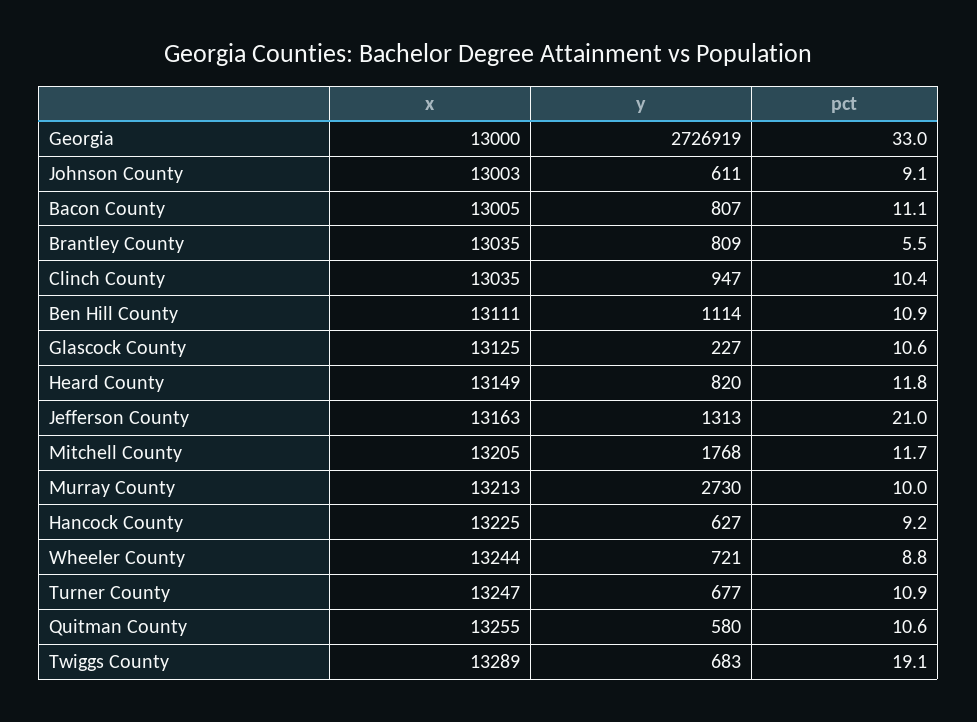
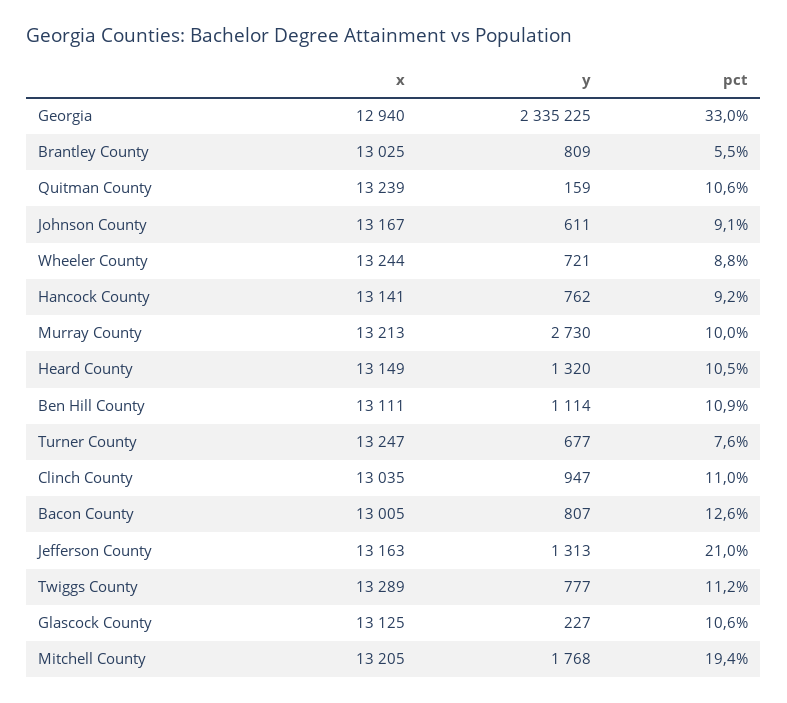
  {
    "x": {
-     "Georgia": 13000,
+     "Georgia": 12940,
-     "Johnson County": 13003,
+     "Johnson County": 13167,
      "Bacon County": 13005,
-     "Brantley County": 13035,
+     "Brantley County": 13025,
      "Clinch County": 13035,
      "Ben Hill County": 13111,
      "Glascock County": 13125,
      "Heard County": 13149,
      "Jefferson County": 13163,
      "Mitchell County": 13205,
      "Murray County": 13213,
-     "Hancock County": 13225,
+     "Hancock County": 13141,
      "Wheeler County": 13244,
      "Turner County": 13247,
-     "Quitman County": 13255,
+     "Quitman County": 13239,
      "Twiggs County": 13289
    },
    "y": {
-     "Georgia": 2726919,
+     "Georgia": 2335225,
      "Johnson County": 611,
      "Bacon County": 807,
      "Brantley County": 809,
      "Clinch County": 947,
      "Ben Hill County": 1114,
      "Glascock County": 227,
-     "Heard County": 820,
+     "Heard County": 1320,
      "Jefferson County": 1313,
      "Mitchell County": 1768,
      "Murray County": 2730,
-     "Hancock County": 627,
+     "Hancock County": 762,
      "Wheeler County": 721,
      "Turner County": 677,
-     "Quitman County": 580,
+     "Quitman County": 159,
-     "Twiggs County": 683
+     "Twiggs County": 777
    },
    "pct": {
      "Georgia": 33,
      "Johnson County": 9.1,
-     "Bacon County": 11.1,
+     "Bacon County": 12.6,
      "Brantley County": 5.5,
-     "Clinch County": 10.4,
+     "Clinch County": 11,
      "Ben Hill County": 10.9,
      "Glascock County": 10.6,
-     "Heard County": 11.8,
+     "Heard County": 10.5,
      "Jefferson County": 21,
-     "Mitchell County": 11.7,
+     "Mitchell County": 19.4,
      "Murray County": 10,
      "Hancock County": 9.2,
      "Wheeler County": 8.8,
-     "Turner County": 10.9,
+     "Turner County": 7.6,
      "Quitman County": 10.6,
-     "Twiggs County": 19.1
+     "Twiggs County": 11.2
    }
  }

